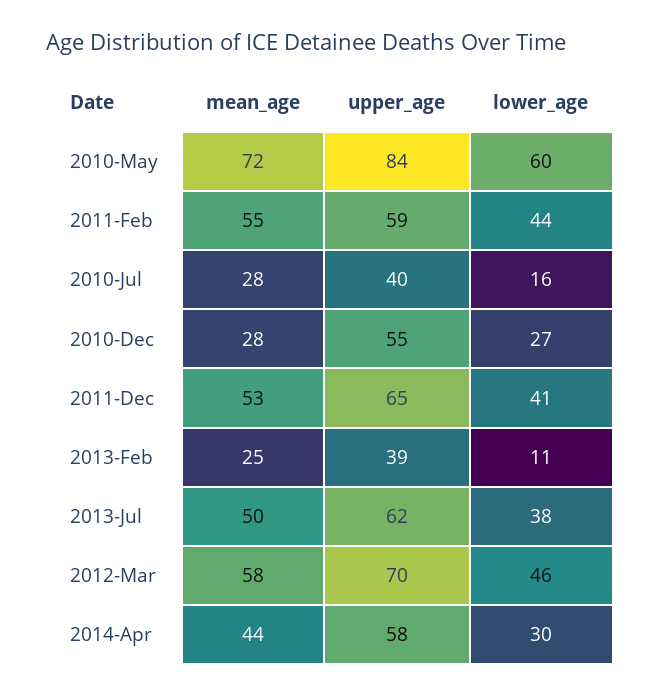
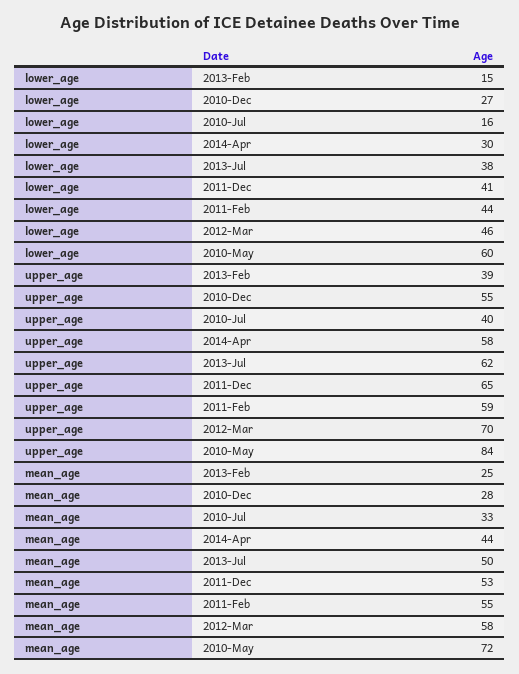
  {
    "mean_age": {
      "2010-May": 72,
      "2011-Feb": 55,
-     "2010-Jul": 28,
+     "2010-Jul": 33,
      "2010-Dec": 28,
      "2011-Dec": 53,
      "2013-Feb": 25,
      "2013-Jul": 50,
      "2012-Mar": 58,
      "2014-Apr": 44
    },
    "upper_age": {
      "2010-May": 84,
      "2011-Feb": 59,
      "2010-Jul": 40,
      "2010-Dec": 55,
      "2011-Dec": 65,
      "2013-Feb": 39,
      "2013-Jul": 62,
      "2012-Mar": 70,
      "2014-Apr": 58
    },
    "lower_age": {
      "2010-May": 60,
      "2011-Feb": 44,
      "2010-Jul": 16,
      "2010-Dec": 27,
      "2011-Dec": 41,
-     "2013-Feb": 11,
+     "2013-Feb": 15,
      "2013-Jul": 38,
      "2012-Mar": 46,
      "2014-Apr": 30
    }
  }

